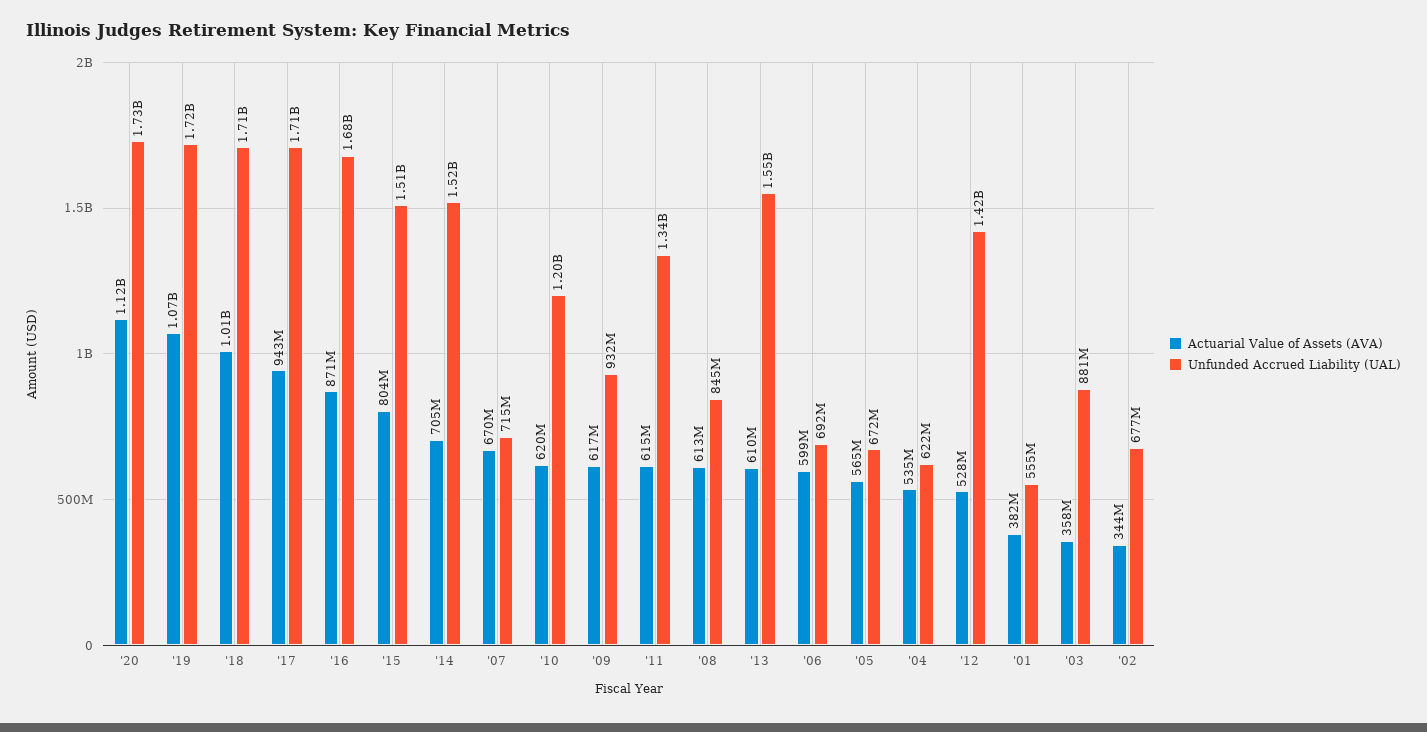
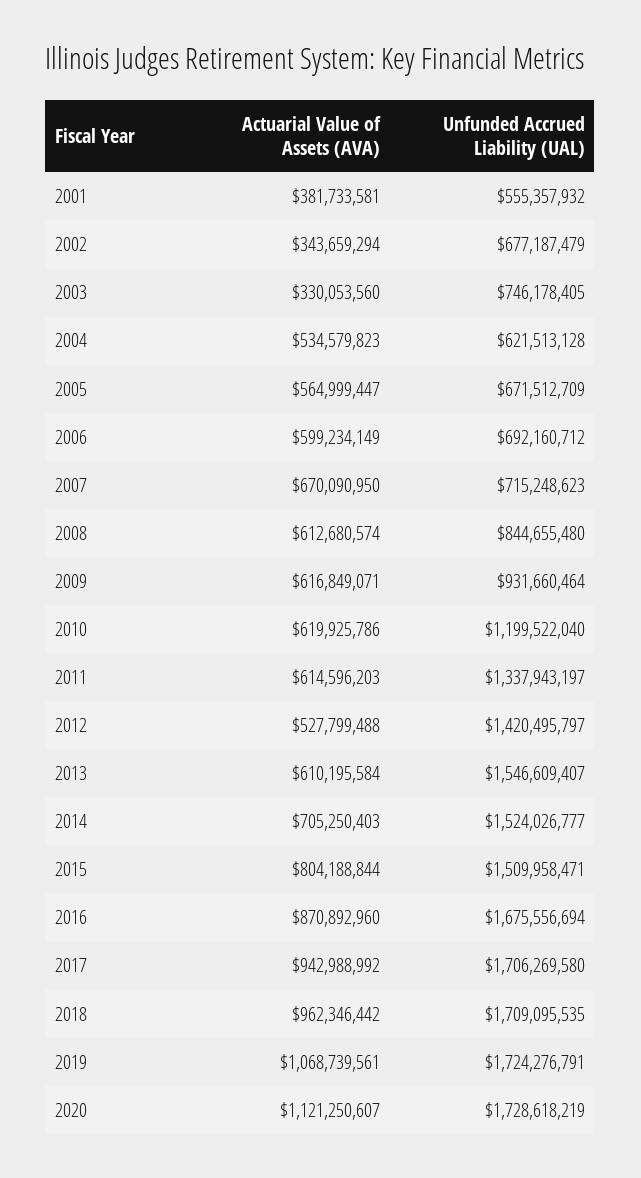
  {
    "Actuarial Value of Assets (AVA)": {
      "'20": 1121250607,
      "'19": 1068739561,
-     "'18": 1010000000,
+     "'18": 962346442,
      "'17": 942988992,
      "'16": 870892960,
      "'15": 804188844,
      "'14": 705250403,
      "'07": 670090950,
      "'10": 619925786,
      "'09": 616849071,
      "'11": 614596203,
      "'08": 612680574,
      "'13": 610195584,
      "'06": 599234149,
      "'05": 564999447,
      "'04": 534579823,
      "'12": 527799488,
      "'01": 381733581,
-     "'03": 358000000,
+     "'03": 330053560,
      "'02": 343659294
    },
    "Unfunded Accrued Liability (UAL)": {
      "'20": 1728618219,
      "'19": 1724276791,
      "'18": 1709095535,
      "'17": 1706269580,
      "'16": 1675556694,
      "'15": 1509958471,
      "'14": 1524026777,
      "'07": 715248623,
      "'10": 1199522040,
      "'09": 931660464,
      "'11": 1337943197,
      "'08": 844655480,
      "'13": 1546609407,
      "'06": 692160712,
      "'05": 671512709,
      "'04": 621513128,
      "'12": 1420495797,
      "'01": 555357932,
-     "'03": 881000000,
+     "'03": 746178405,
      "'02": 677187479
    }
  }

